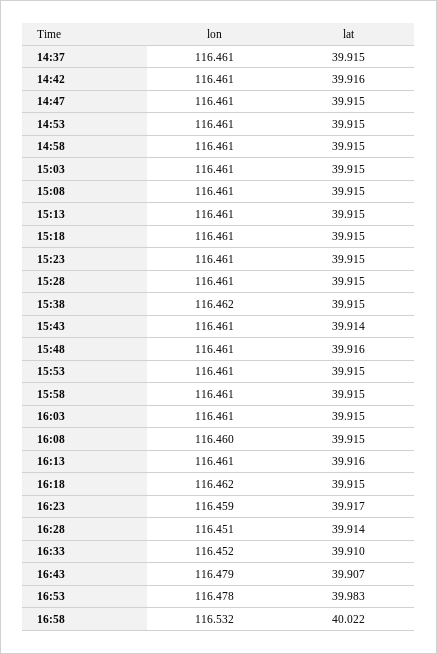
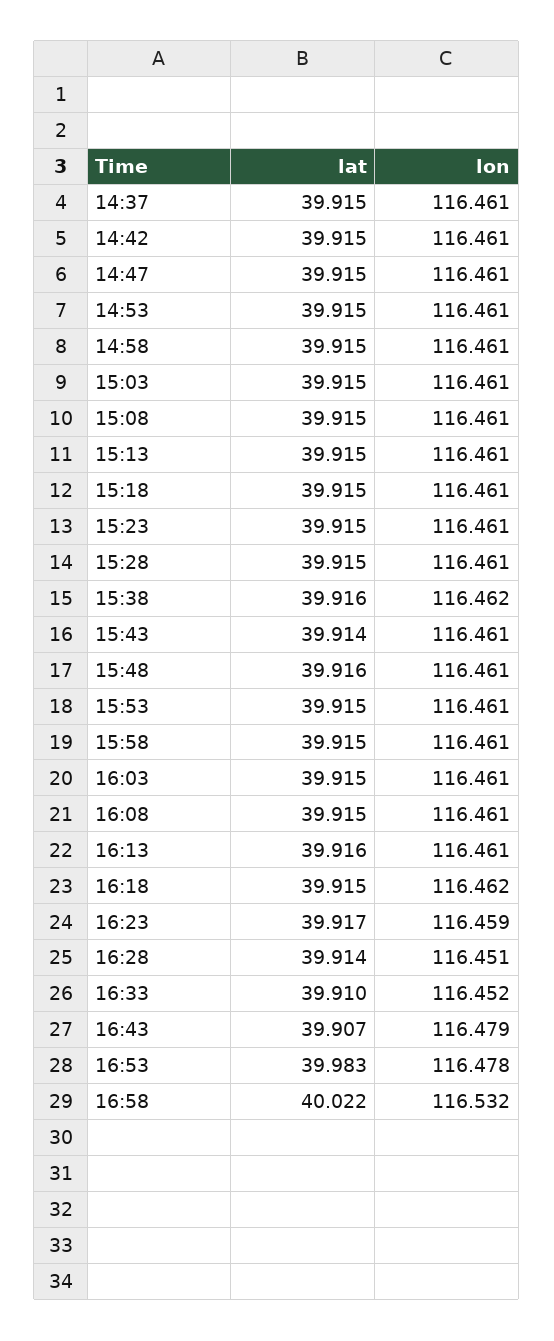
  {
    "lon": {
      "14:37": 116.461,
      "14:42": 116.461,
      "14:47": 116.461,
      "14:53": 116.461,
      "14:58": 116.461,
      "15:03": 116.461,
      "15:08": 116.461,
      "15:13": 116.461,
      "15:18": 116.461,
      "15:23": 116.461,
      "15:28": 116.461,
      "15:38": 116.462,
      "15:43": 116.461,
      "15:48": 116.461,
      "15:53": 116.461,
      "15:58": 116.461,
      "16:03": 116.461,
-     "16:08": 116.46,
+     "16:08": 116.461,
      "16:13": 116.461,
      "16:18": 116.462,
      "16:23": 116.459,
      "16:28": 116.451,
      "16:33": 116.452,
      "16:43": 116.479,
      "16:53": 116.478,
      "16:58": 116.532
    },
    "lat": {
      "14:37": 39.915,
-     "14:42": 39.916,
+     "14:42": 39.915,
      "14:47": 39.915,
      "14:53": 39.915,
      "14:58": 39.915,
      "15:03": 39.915,
      "15:08": 39.915,
      "15:13": 39.915,
      "15:18": 39.915,
      "15:23": 39.915,
      "15:28": 39.915,
-     "15:38": 39.915,
+     "15:38": 39.916,
      "15:43": 39.914,
      "15:48": 39.916,
      "15:53": 39.915,
      "15:58": 39.915,
      "16:03": 39.915,
      "16:08": 39.915,
      "16:13": 39.916,
      "16:18": 39.915,
      "16:23": 39.917,
      "16:28": 39.914,
      "16:33": 39.91,
      "16:43": 39.907,
      "16:53": 39.983,
      "16:58": 40.022
    }
  }

